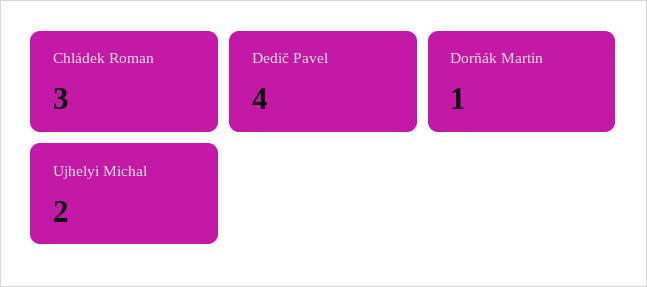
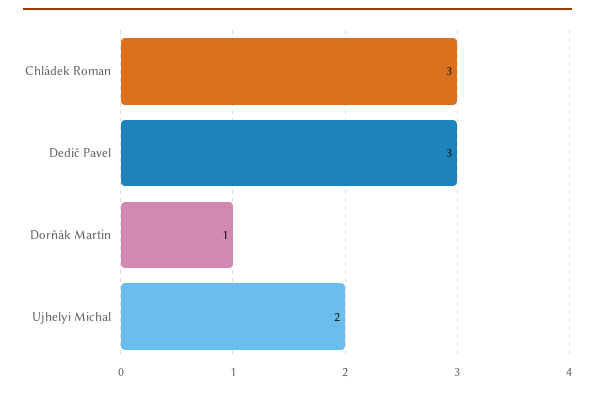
  {
    "Chládek Roman": 3,
-   "Dedič Pavel": 4,
+   "Dedič Pavel": 3,
    "Dorňák Martin": 1,
    "Ujhelyi Michal": 2
  }

